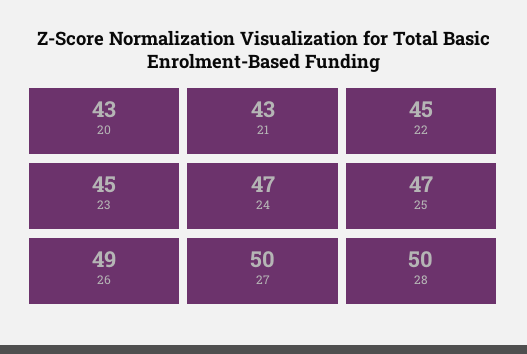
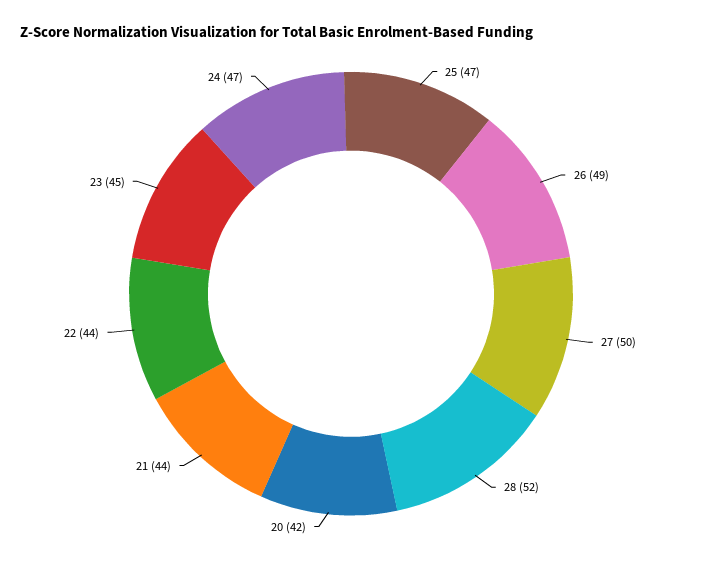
  {
-   "20": 43,
+   "20": 42,
-   "21": 43,
+   "21": 44,
-   "22": 45,
+   "22": 44,
    "23": 45,
    "24": 47,
    "25": 47,
    "26": 49,
    "27": 50,
-   "28": 50
+   "28": 52
  }

